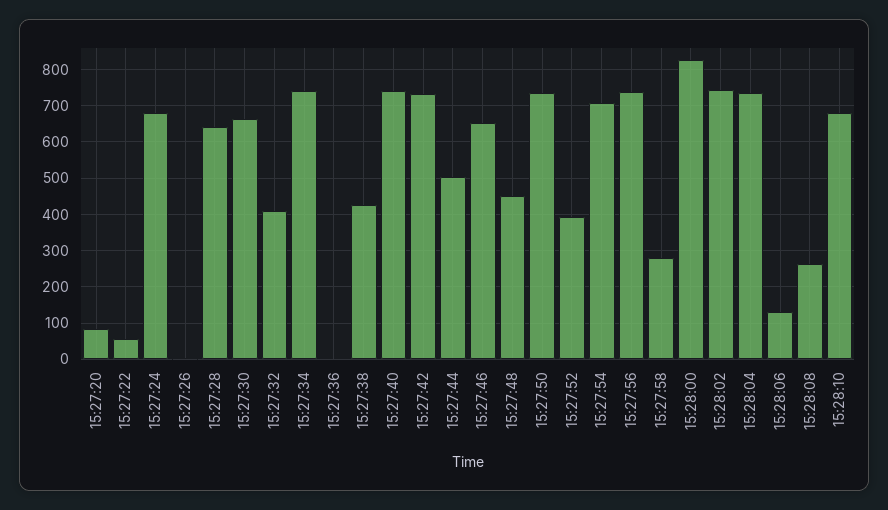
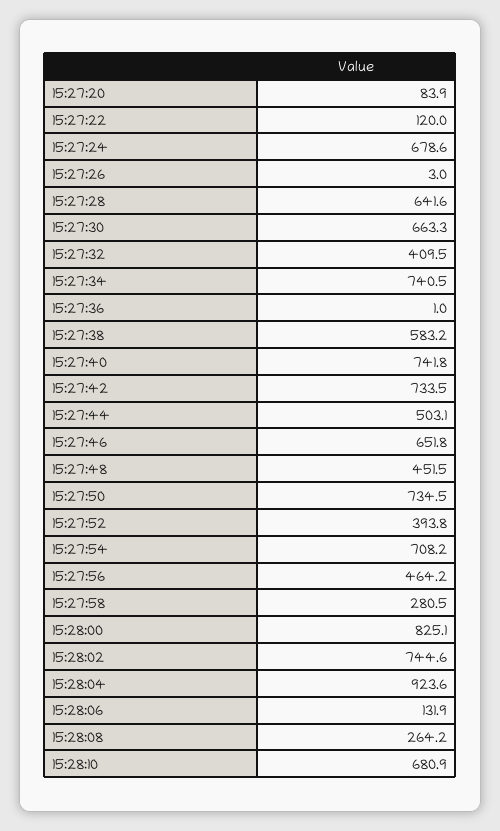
  {
    "15:27:20": 83.9,
-   "15:27:22": 60,
+   "15:27:22": 120,
    "15:27:24": 678.6,
    "15:27:26": 3,
    "15:27:28": 641.6,
    "15:27:30": 663.3,
    "15:27:32": 409.5,
    "15:27:34": 740.5,
    "15:27:36": 1,
-   "15:27:38": 420,
+   "15:27:38": 583.2,
    "15:27:40": 741.8,
    "15:27:42": 733.5,
    "15:27:44": 503.1,
    "15:27:46": 651.8,
    "15:27:48": 451.5,
    "15:27:50": 734.5,
    "15:27:52": 393.8,
    "15:27:54": 708.2,
-   "15:27:56": 740,
+   "15:27:56": 464.2,
    "15:27:58": 280.5,
    "15:28:00": 825.1,
    "15:28:02": 744.6,
-   "15:28:04": 740,
+   "15:28:04": 923.6,
    "15:28:06": 131.9,
    "15:28:08": 264.2,
    "15:28:10": 680.9
  }

